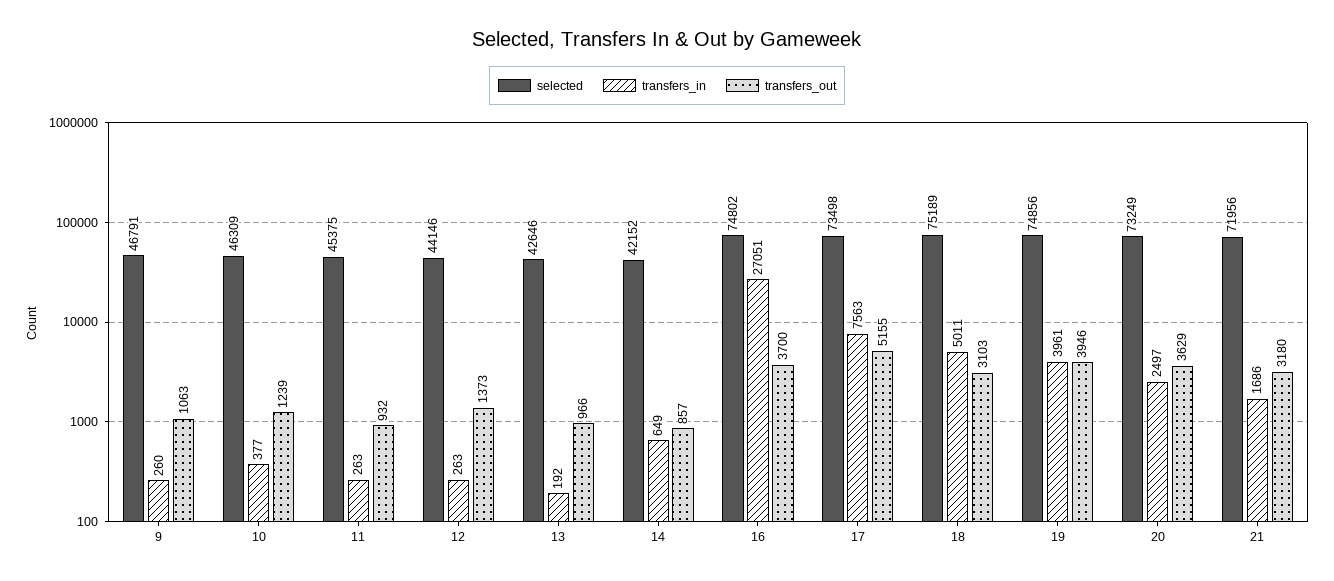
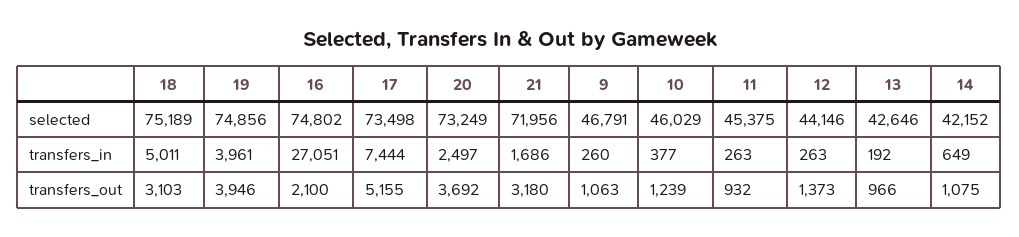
  {
    "selected": {
      "9": 46791,
-     "10": 46309,
+     "10": 46029,
      "11": 45375,
      "12": 44146,
      "13": 42646,
      "14": 42152,
      "16": 74802,
      "17": 73498,
      "18": 75189,
      "19": 74856,
      "20": 73249,
      "21": 71956
    },
    "transfers_in": {
      "9": 260,
      "10": 377,
      "11": 263,
      "12": 263,
      "13": 192,
      "14": 649,
      "16": 27051,
-     "17": 7563,
+     "17": 7444,
      "18": 5011,
      "19": 3961,
      "20": 2497,
      "21": 1686
    },
    "transfers_out": {
      "9": 1063,
      "10": 1239,
      "11": 932,
      "12": 1373,
      "13": 966,
-     "14": 857,
+     "14": 1075,
-     "16": 3700,
+     "16": 2100,
      "17": 5155,
      "18": 3103,
      "19": 3946,
-     "20": 3629,
+     "20": 3692,
      "21": 3180
    }
  }

